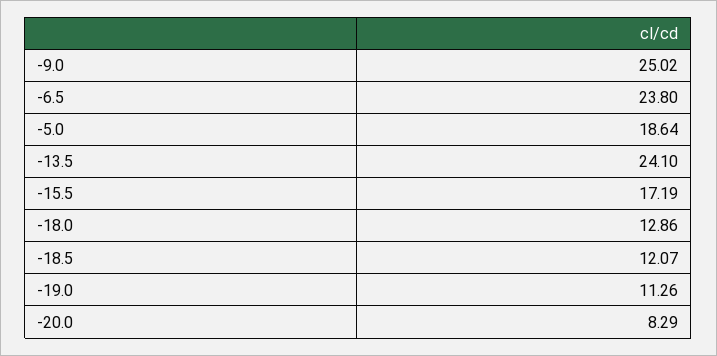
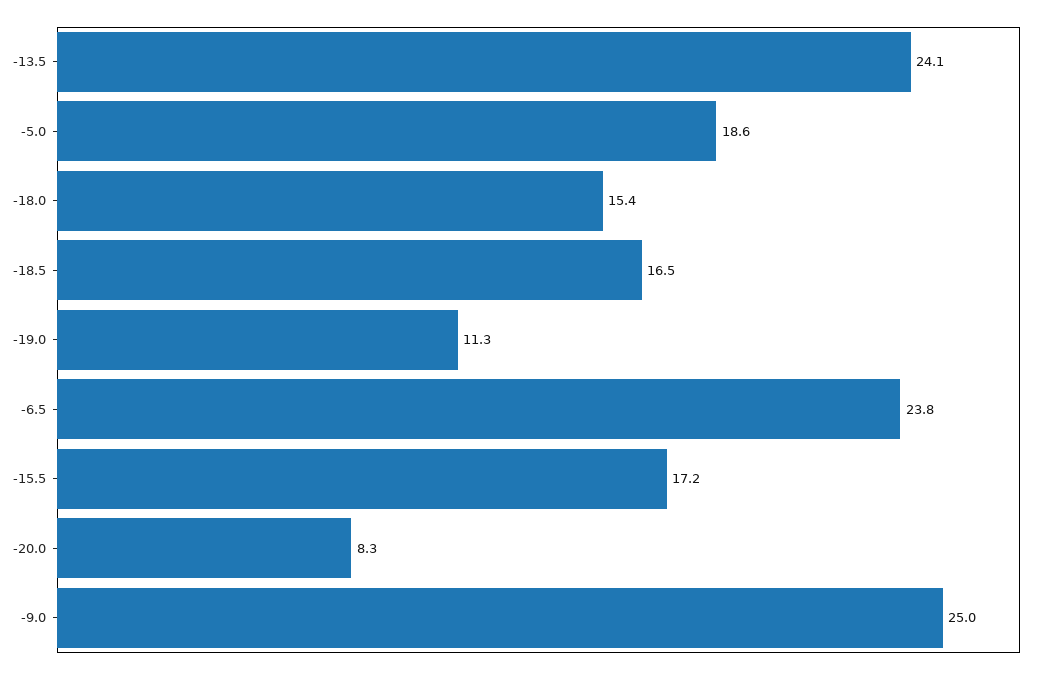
  {
    "-9.0": 25.02,
    "-6.5": 23.8,
    "-5.0": 18.64,
    "-13.5": 24.1,
    "-15.5": 17.19,
-   "-18.0": 12.86,
+   "-18.0": 15.4,
-   "-18.5": 12.07,
+   "-18.5": 16.5,
    "-19.0": 11.26,
    "-20.0": 8.29
  }

